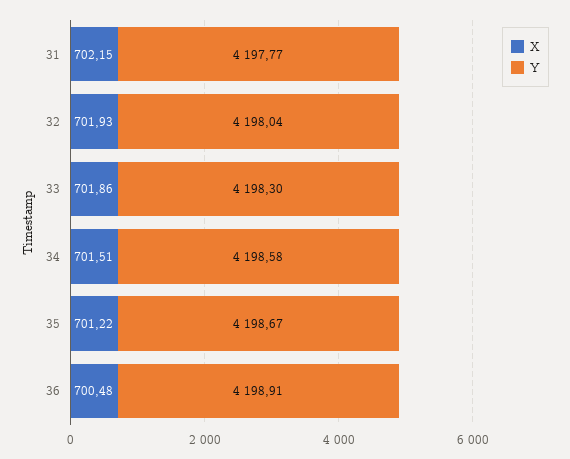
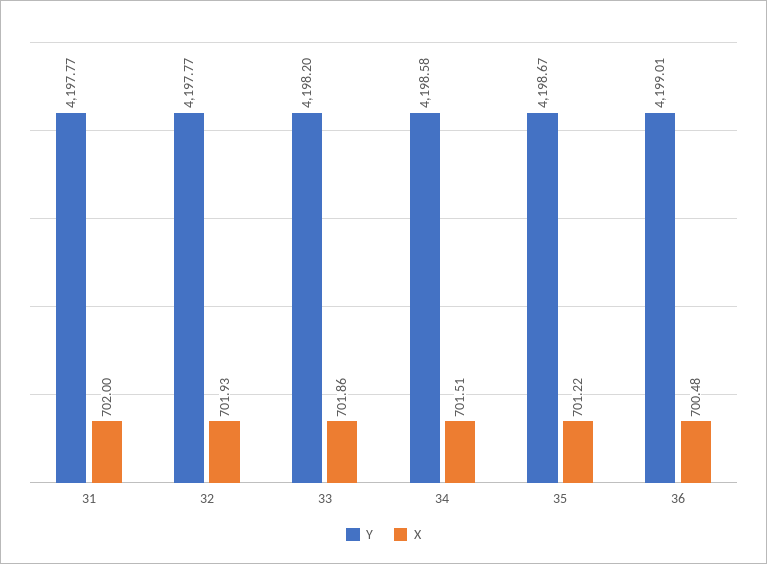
  {
    "X": {
-     "31": 702.15,
+     "31": 702,
      "32": 701.93,
      "33": 701.86,
      "34": 701.51,
      "35": 701.22,
      "36": 700.48
    },
    "Y": {
      "31": 4197.77,
-     "32": 4198.04,
+     "32": 4197.77,
-     "33": 4198.3,
+     "33": 4198.2,
      "34": 4198.58,
      "35": 4198.67,
-     "36": 4198.91
+     "36": 4199.01
    }
  }

